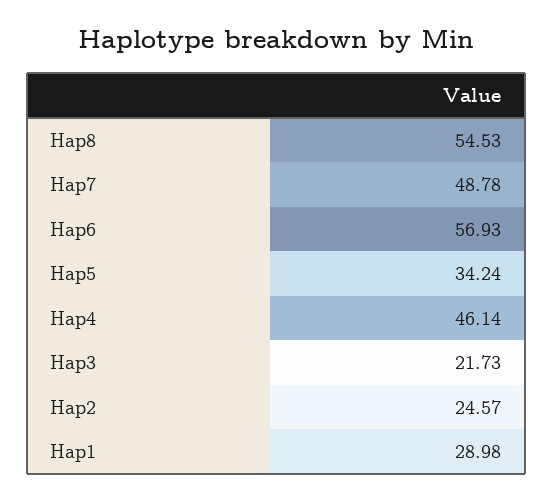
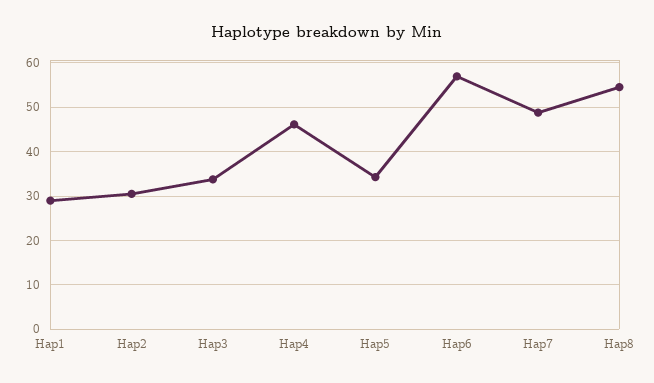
  {
    "Hap8": 54.53,
    "Hap7": 48.78,
    "Hap6": 56.93,
    "Hap5": 34.24,
    "Hap4": 46.14,
-   "Hap3": 21.73,
+   "Hap3": 34,
-   "Hap2": 24.57,
+   "Hap2": 30,
    "Hap1": 28.98
  }

